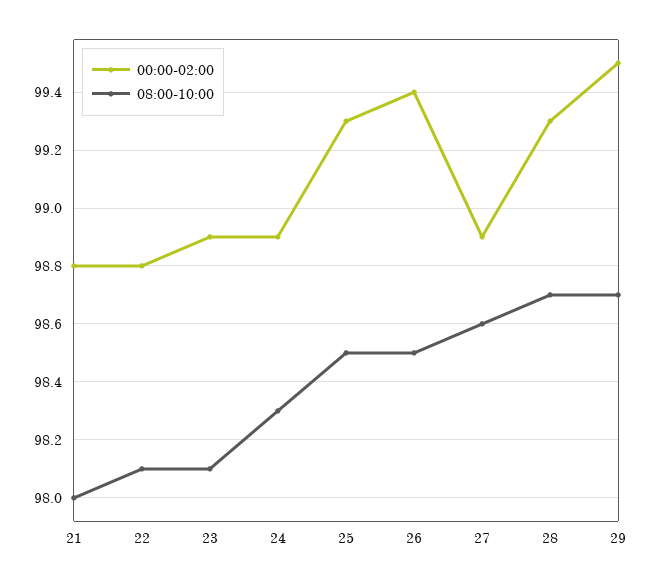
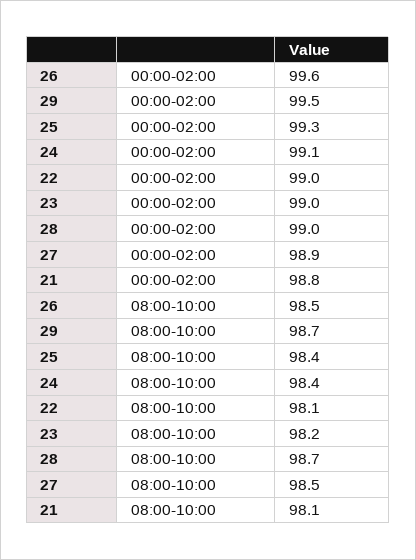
  {
    "00:00-02:00": {
      "21": 98.8,
-     "22": 98.8,
+     "22": 99,
-     "23": 98.9,
+     "23": 99,
-     "24": 98.9,
+     "24": 99.1,
      "25": 99.3,
-     "26": 99.4,
+     "26": 99.6,
      "27": 98.9,
-     "28": 99.3,
+     "28": 99,
      "29": 99.5
    },
    "08:00-10:00": {
-     "21": 98,
+     "21": 98.1,
      "22": 98.1,
-     "23": 98.1,
+     "23": 98.2,
-     "24": 98.3,
+     "24": 98.4,
-     "25": 98.5,
+     "25": 98.4,
      "26": 98.5,
-     "27": 98.6,
+     "27": 98.5,
      "28": 98.7,
      "29": 98.7
    }
  }

